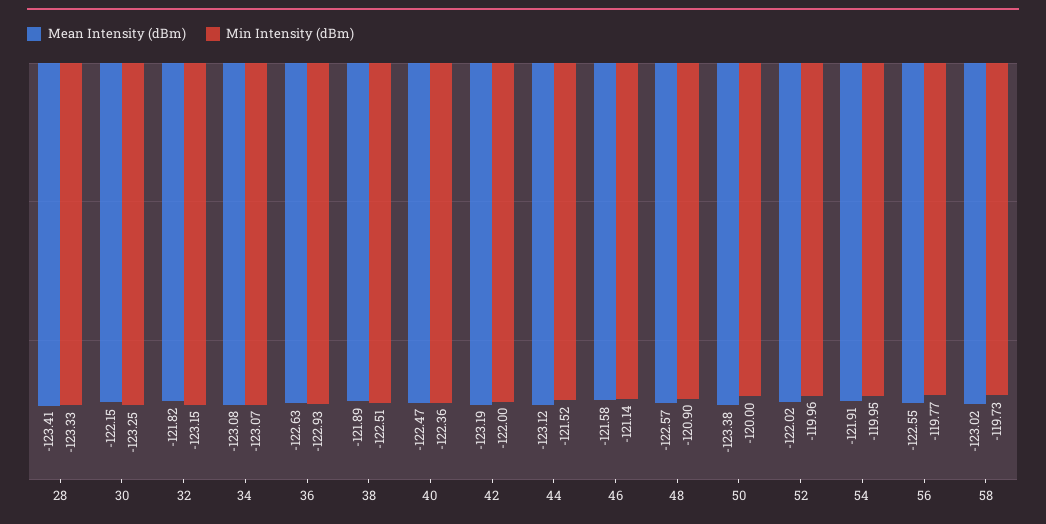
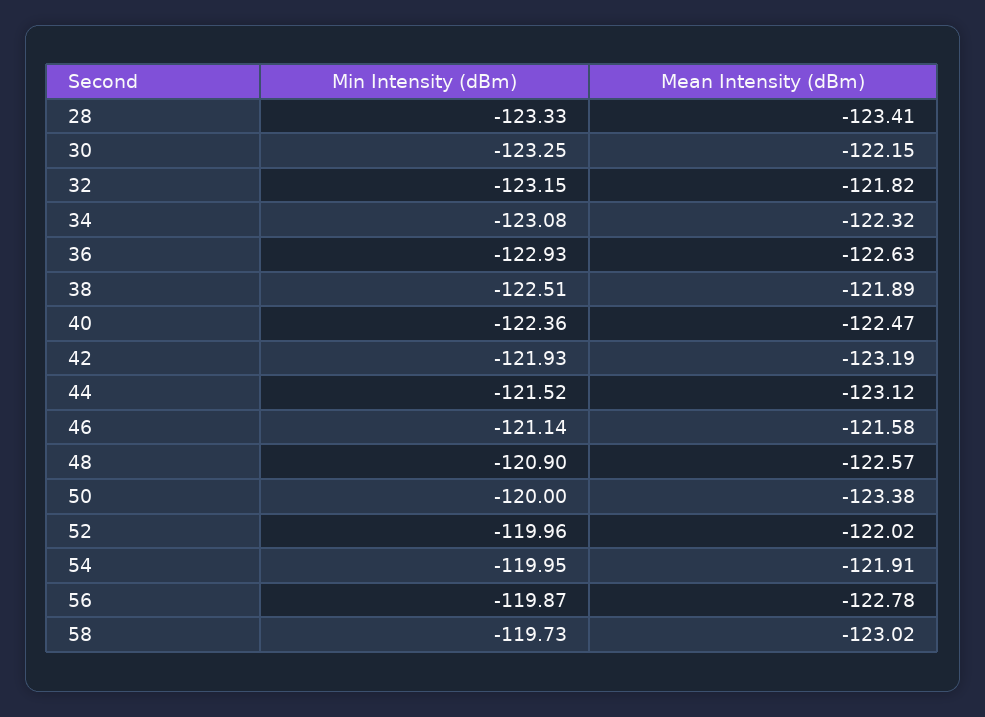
  {
    "Mean Intensity (dBm)": {
      "28": -123.41,
      "30": -122.15,
      "32": -121.82,
-     "34": -123.08,
+     "34": -122.32,
      "36": -122.63,
      "38": -121.89,
      "40": -122.47,
      "42": -123.19,
      "44": -123.12,
      "46": -121.58,
      "48": -122.57,
      "50": -123.38,
      "52": -122.02,
      "54": -121.91,
-     "56": -122.55,
+     "56": -122.78,
      "58": -123.02
    },
    "Min Intensity (dBm)": {
      "28": -123.33,
      "30": -123.25,
      "32": -123.15,
-     "34": -123.07,
+     "34": -123.08,
      "36": -122.93,
      "38": -122.51,
      "40": -122.36,
-     "42": -122,
+     "42": -121.93,
      "44": -121.52,
      "46": -121.14,
      "48": -120.9,
      "50": -120,
      "52": -119.96,
      "54": -119.95,
-     "56": -119.77,
+     "56": -119.87,
      "58": -119.73
    }
  }

